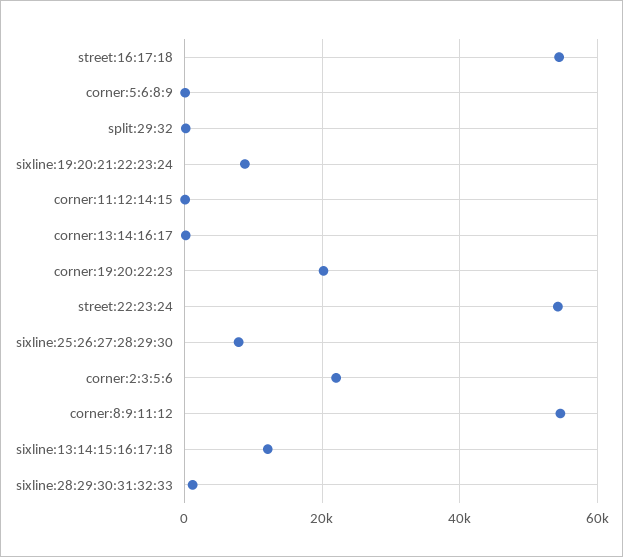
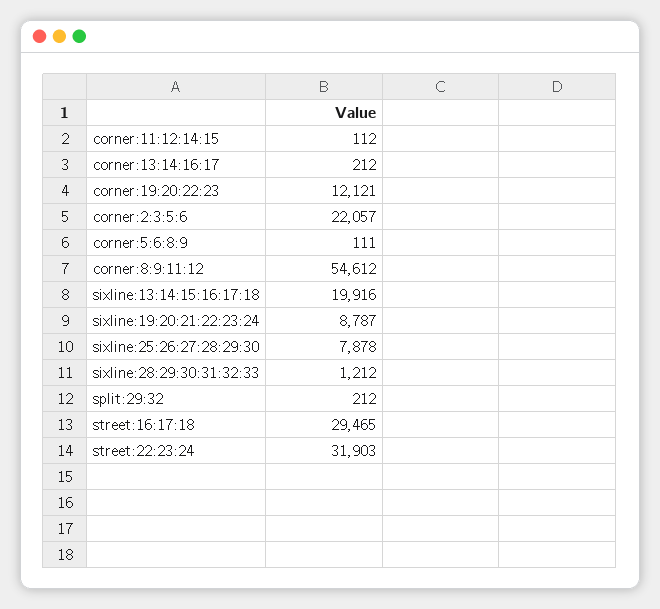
  {
-   "street:16:17:18": 54000,
+   "street:16:17:18": 29465,
    "corner:5:6:8:9": 111,
    "split:29:32": 212,
    "sixline:19:20:21:22:23:24": 8787,
    "corner:11:12:14:15": 112,
    "corner:13:14:16:17": 212,
-   "corner:19:20:22:23": 20000,
+   "corner:19:20:22:23": 12121,
-   "street:22:23:24": 54000,
+   "street:22:23:24": 31903,
    "sixline:25:26:27:28:29:30": 7878,
    "corner:2:3:5:6": 22057,
    "corner:8:9:11:12": 54612,
-   "sixline:13:14:15:16:17:18": 12000,
+   "sixline:13:14:15:16:17:18": 19916,
    "sixline:28:29:30:31:32:33": 1212
  }

